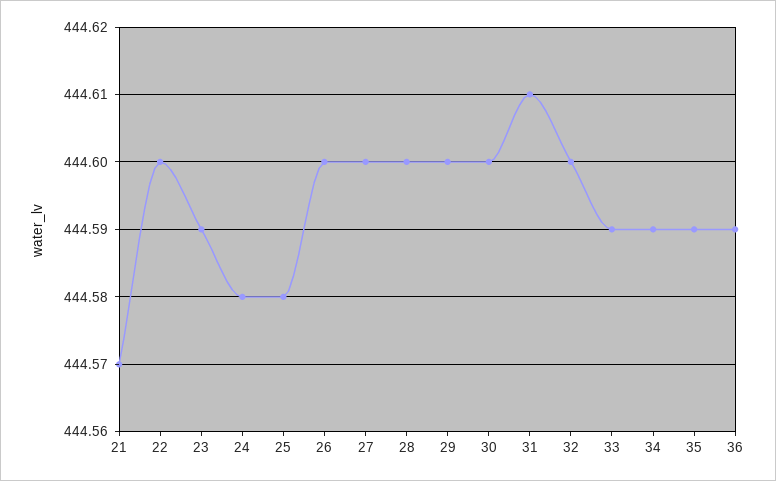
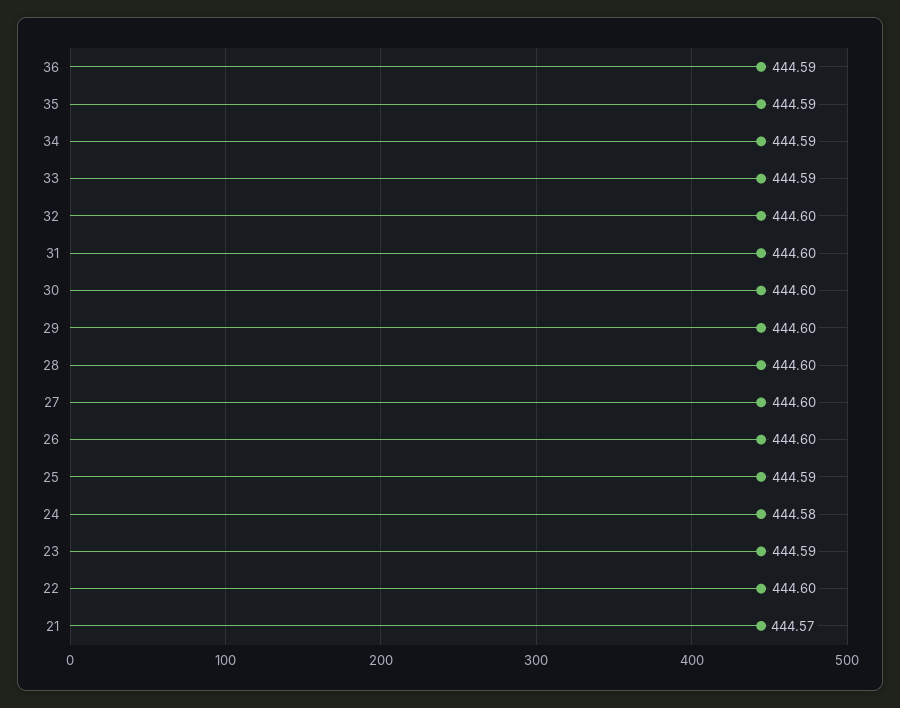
  {
    "21": 444.57,
    "22": 444.6,
    "23": 444.59,
    "24": 444.58,
-   "25": 444.58,
+   "25": 444.59,
    "26": 444.6,
    "27": 444.6,
    "28": 444.6,
    "29": 444.6,
    "30": 444.6,
-   "31": 444.61,
+   "31": 444.6,
    "32": 444.6,
    "33": 444.59,
    "34": 444.59,
    "35": 444.59,
    "36": 444.59
  }

